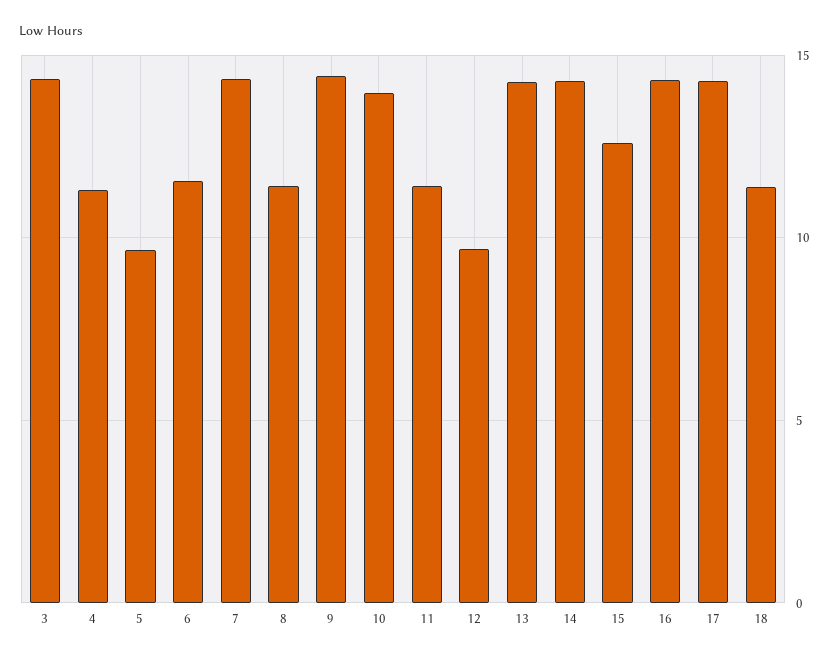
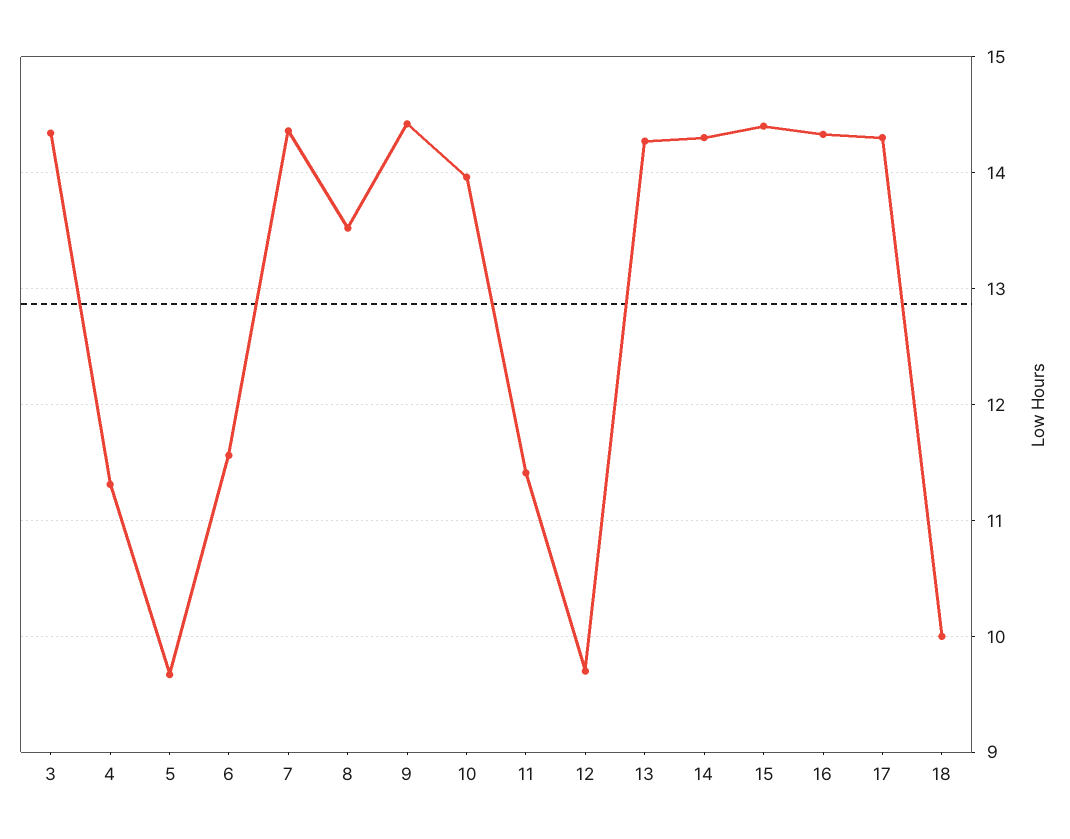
  {
    "3": 14.3,
    "4": 11.3,
    "5": 9.7,
    "6": 11.6,
    "7": 14.4,
-   "8": 11.5,
+   "8": 13.5,
    "9": 14.4,
    "10": 14,
    "11": 11.4,
    "12": 9.7,
    "13": 14.3,
    "14": 14.3,
-   "15": 12.5,
+   "15": 14.4,
    "16": 14.3,
    "17": 14.3,
-   "18": 11.5
+   "18": 10
  }

